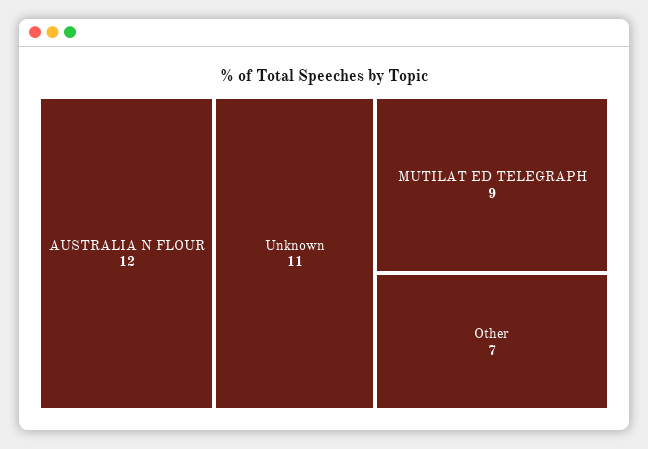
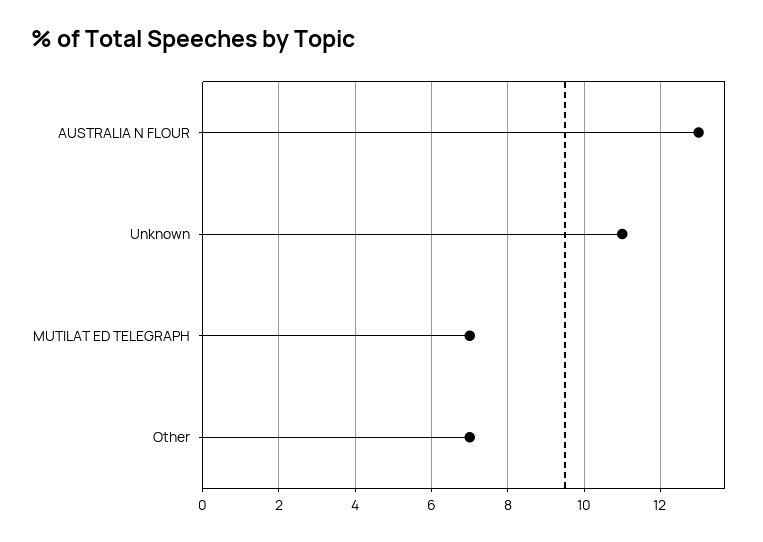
  {
-   "AUSTRALIA N FLOUR": 12,
+   "AUSTRALIA N FLOUR": 13,
    "Unknown": 11,
-   "MUTILAT ED TELEGRAPH": 9,
+   "MUTILAT ED TELEGRAPH": 7,
    "Other": 7
  }

